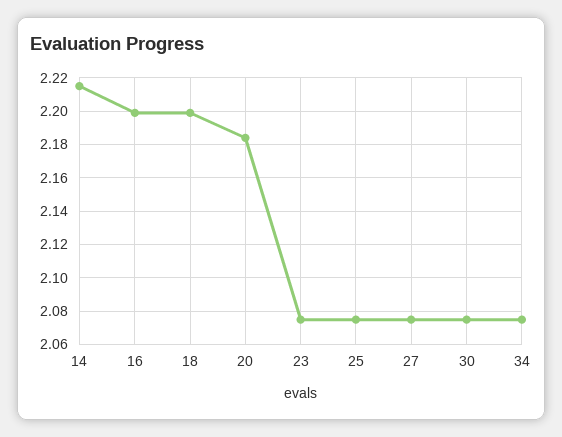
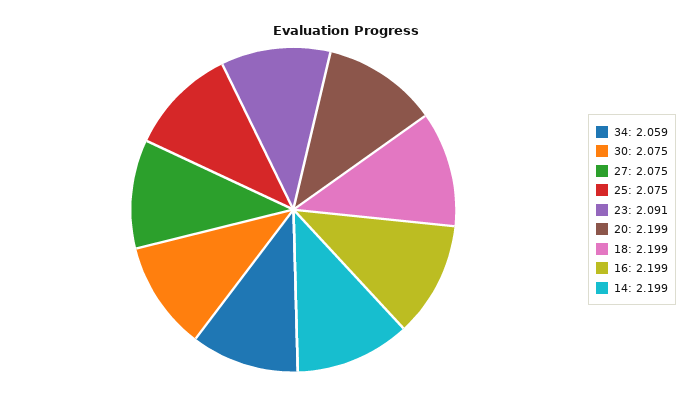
  {
-   "14": 2.215,
+   "14": 2.199,
    "16": 2.199,
    "18": 2.199,
-   "20": 2.185,
+   "20": 2.199,
-   "23": 2.075,
+   "23": 2.091,
    "25": 2.075,
    "27": 2.075,
    "30": 2.075,
-   "34": 2.075
+   "34": 2.059
  }

